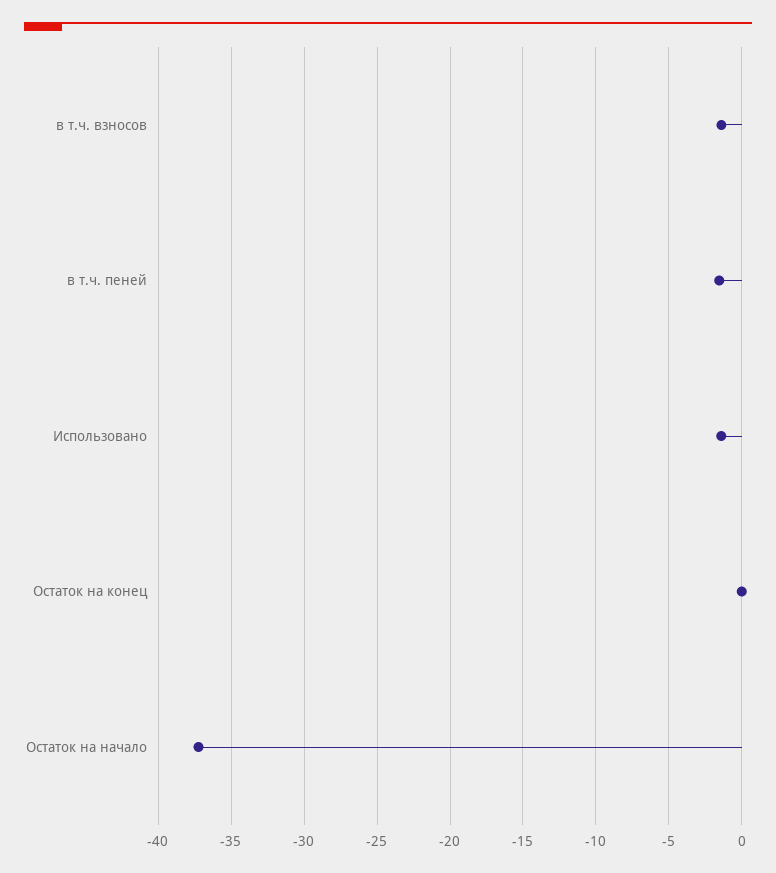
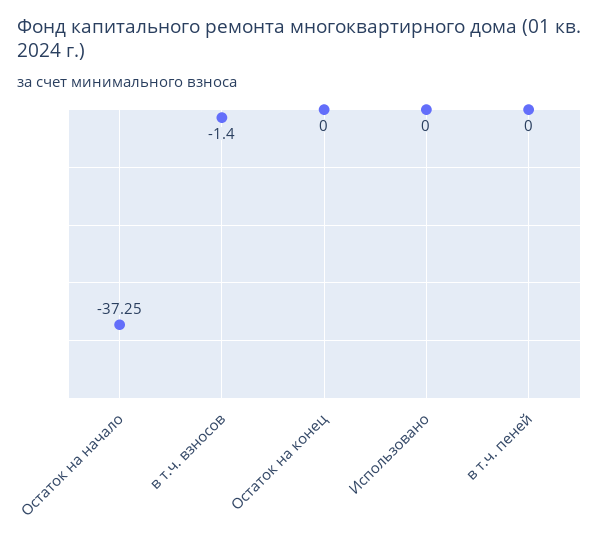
  {
    "в т.ч. взносов": -1.4,
-   "в т.ч. пеней": -1.5,
+   "в т.ч. пеней": 0,
-   "Использовано": -1.5,
+   "Использовано": 0,
    "Остаток на конец": 0,
    "Остаток на начало": -37.25
  }

